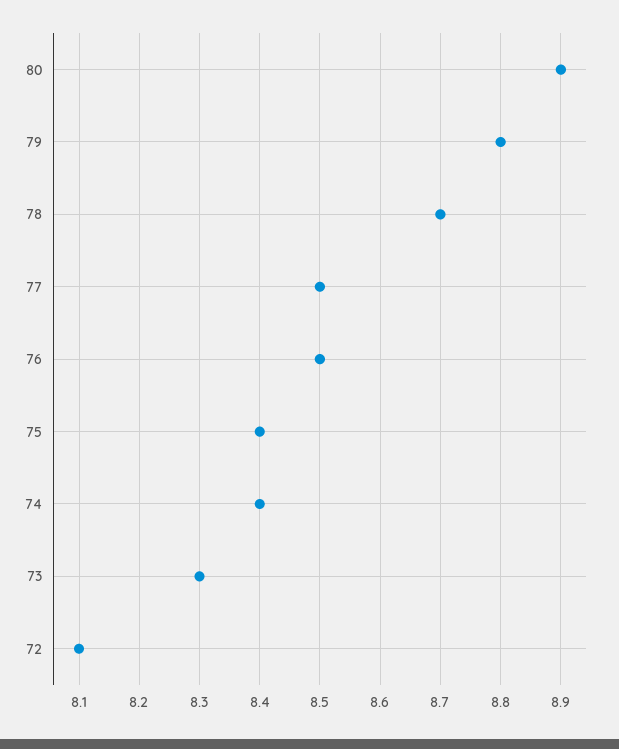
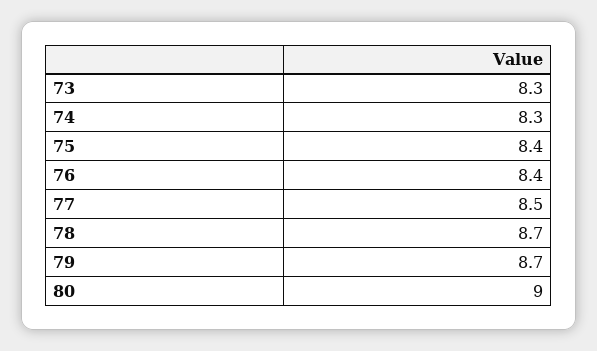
  {
-   "80": 8.9,
+   "80": 9,
-   "79": 8.8,
+   "79": 8.7,
    "78": 8.7,
    "77": 8.5,
-   "76": 8.5,
+   "76": 8.4,
    "75": 8.4,
-   "74": 8.4,
+   "74": 8.3,
-   "73": 8.3,
+   "73": 8.3
-   "72": 8.1
  }

